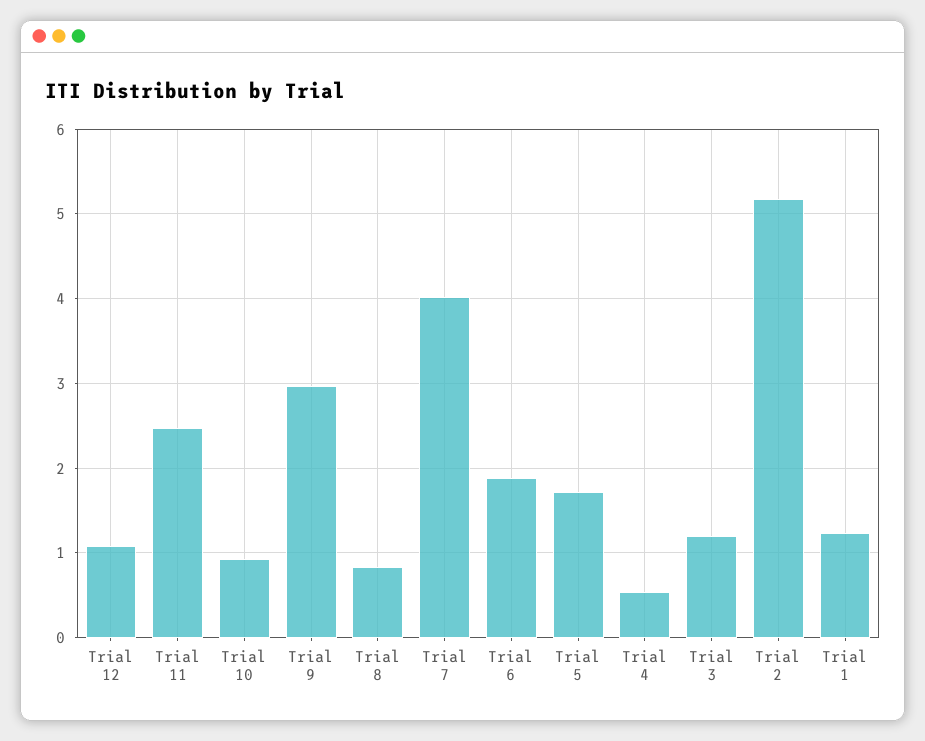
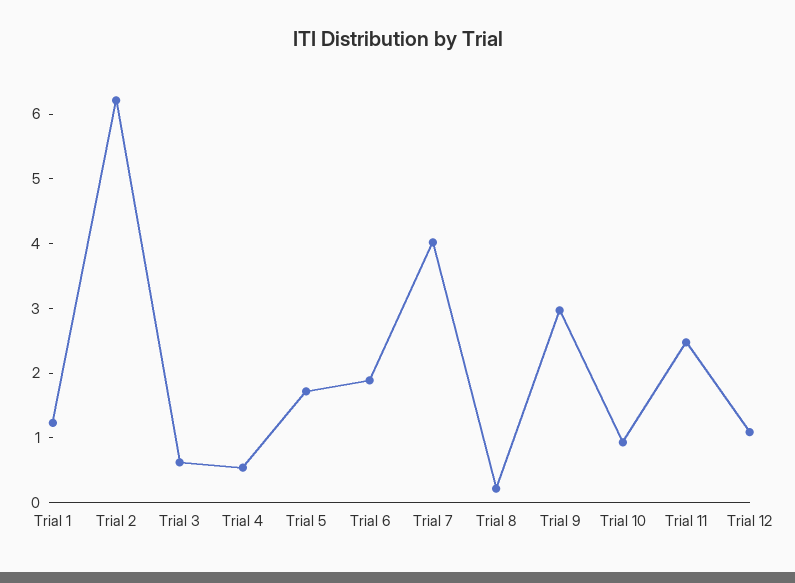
  {
    "Trial 12": 1.1,
    "Trial 11": 2.5,
    "Trial 10": 0.9,
    "Trial 9": 3,
-   "Trial 8": 0.8,
+   "Trial 8": 0.2,
    "Trial 7": 4,
    "Trial 6": 1.9,
    "Trial 5": 1.7,
    "Trial 4": 0.5,
-   "Trial 3": 1.2,
+   "Trial 3": 0.6,
-   "Trial 2": 5.2,
+   "Trial 2": 6.2,
    "Trial 1": 1.2
  }

